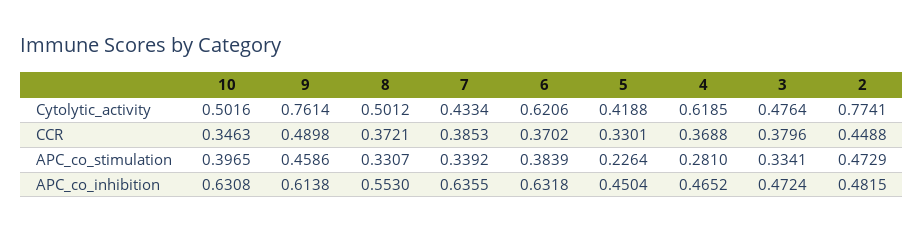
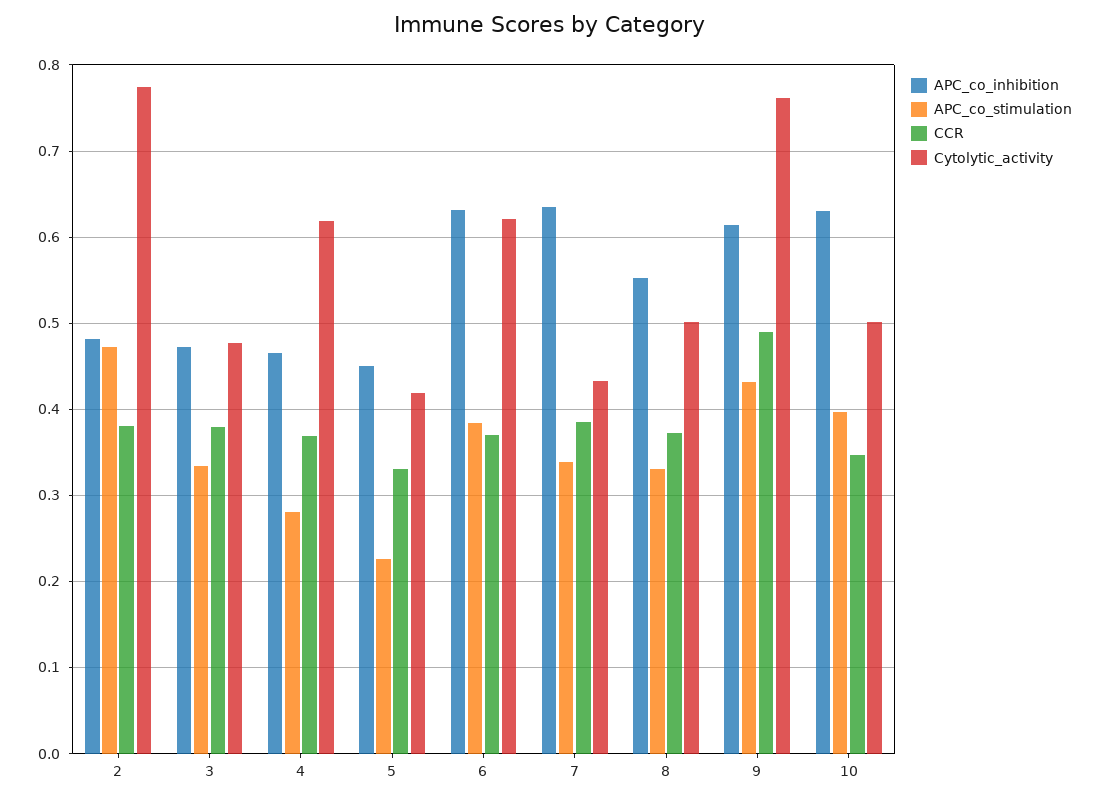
  {
    "Cytolytic_activity": {
      "10": 0.5016,
      "9": 0.7614,
      "8": 0.5012,
      "7": 0.4334,
      "6": 0.6206,
      "5": 0.4188,
      "4": 0.6185,
      "3": 0.4764,
      "2": 0.7741
    },
    "CCR": {
      "10": 0.3463,
      "9": 0.4898,
      "8": 0.3721,
      "7": 0.3853,
      "6": 0.3702,
      "5": 0.3301,
      "4": 0.3688,
      "3": 0.3796,
-     "2": 0.4488
+     "2": 0.38
    },
    "APC_co_stimulation": {
      "10": 0.3965,
-     "9": 0.4586,
+     "9": 0.43,
      "8": 0.3307,
      "7": 0.3392,
      "6": 0.3839,
      "5": 0.2264,
      "4": 0.281,
      "3": 0.3341,
      "2": 0.4729
    },
    "APC_co_inhibition": {
      "10": 0.6308,
      "9": 0.6138,
      "8": 0.553,
      "7": 0.6355,
      "6": 0.6318,
      "5": 0.4504,
      "4": 0.4652,
      "3": 0.4724,
      "2": 0.4815
    }
  }

